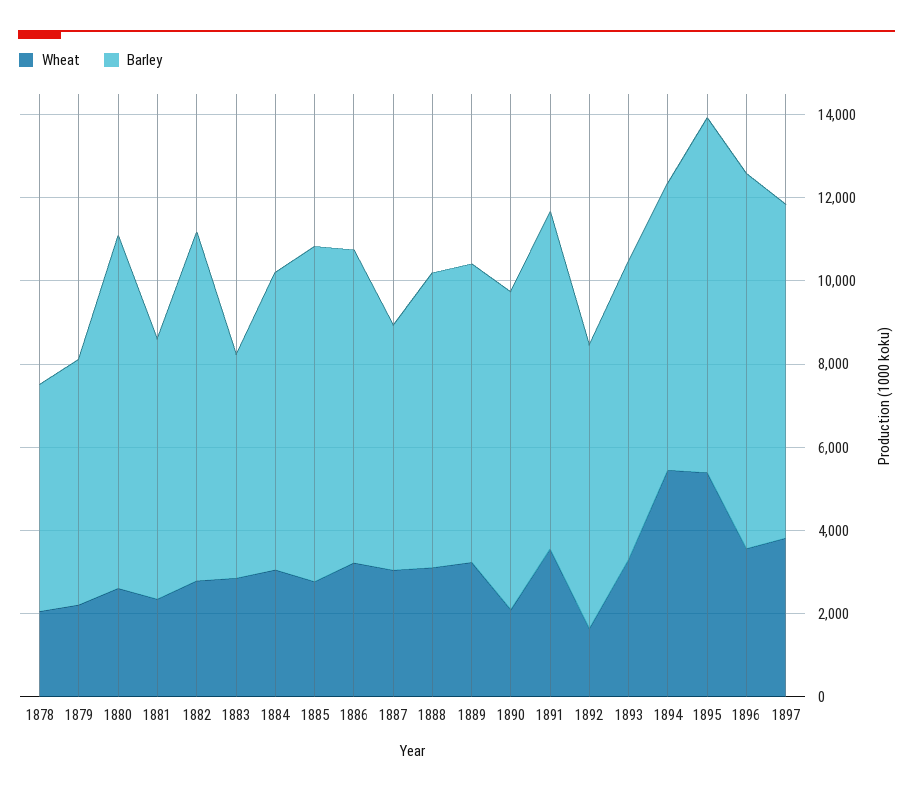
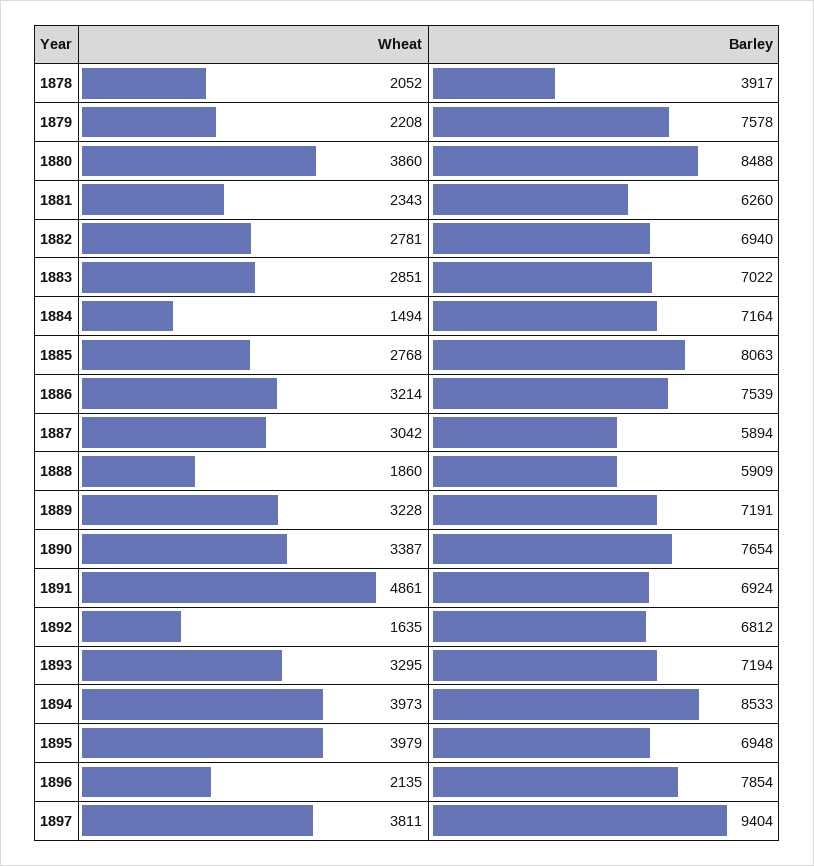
  {
    "Wheat": {
      "1878": 2052,
      "1879": 2208,
-     "1880": 2500,
+     "1880": 3860,
      "1881": 2343,
      "1882": 2781,
      "1883": 2851,
-     "1884": 3000,
+     "1884": 1494,
      "1885": 2768,
      "1886": 3214,
      "1887": 3042,
-     "1888": 3000,
+     "1888": 1860,
      "1889": 3228,
-     "1890": 2000,
+     "1890": 3387,
-     "1891": 3500,
+     "1891": 4861,
      "1892": 1635,
      "1893": 3295,
-     "1894": 5500,
+     "1894": 3973,
-     "1895": 5500,
+     "1895": 3979,
-     "1896": 3500,
+     "1896": 2135,
      "1897": 3811
    },
    "Barley": {
-     "1878": 5500,
+     "1878": 3917,
-     "1879": 6000,
+     "1879": 7578,
      "1880": 8488,
      "1881": 6260,
-     "1882": 8500,
+     "1882": 6940,
-     "1883": 5500,
+     "1883": 7022,
      "1884": 7164,
      "1885": 8063,
      "1886": 7539,
      "1887": 5894,
-     "1888": 7000,
+     "1888": 5909,
      "1889": 7191,
      "1890": 7654,
-     "1891": 8000,
+     "1891": 6924,
      "1892": 6812,
      "1893": 7194,
-     "1894": 7000,
+     "1894": 8533,
-     "1895": 8500,
+     "1895": 6948,
-     "1896": 9000,
+     "1896": 7854,
-     "1897": 8000
+     "1897": 9404
    }
  }

